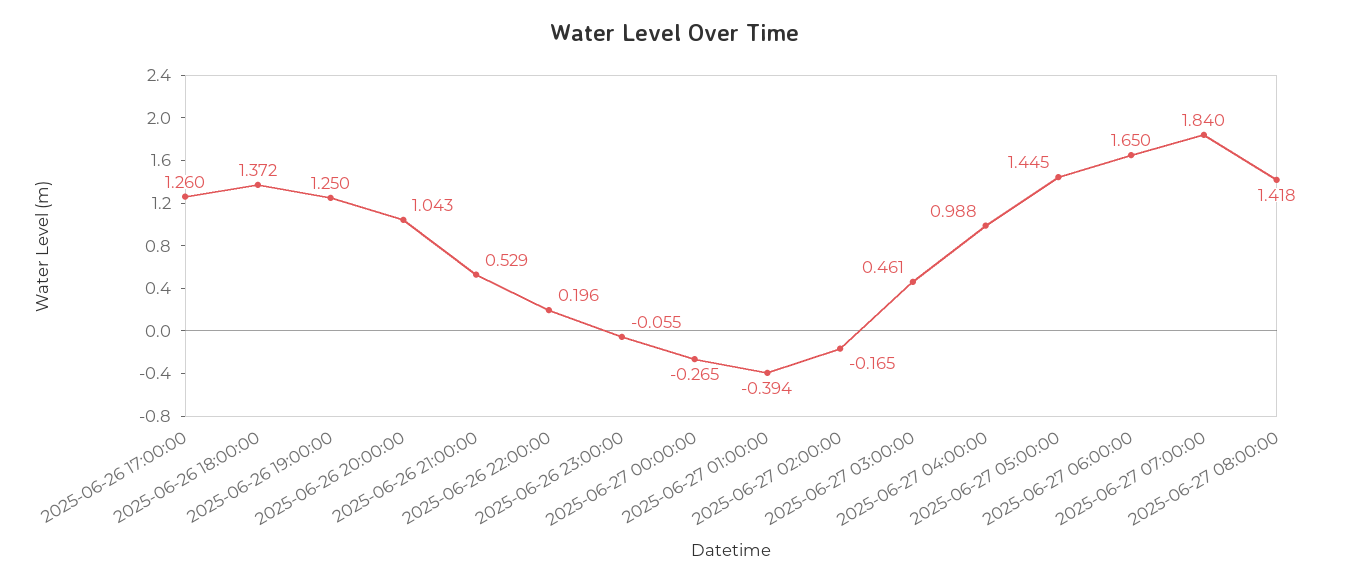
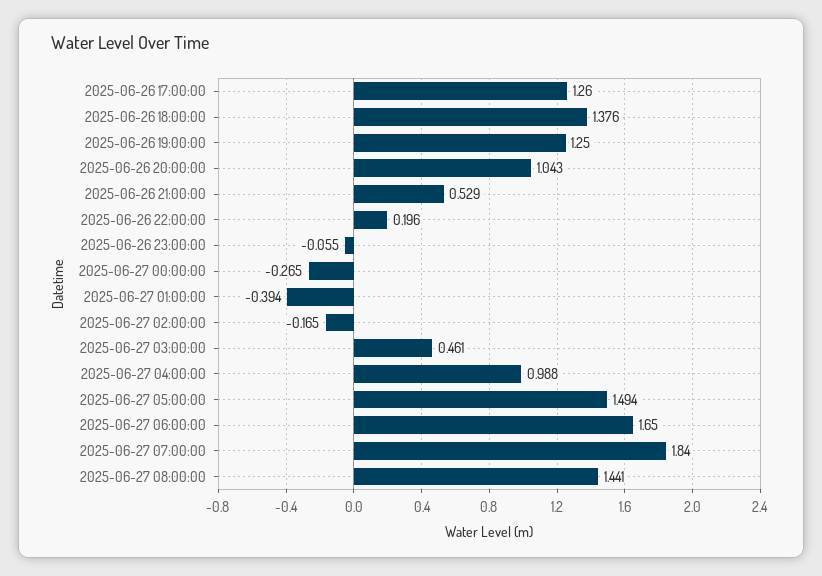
  {
    "2025-06-26 17:00:00": 1.26,
-   "2025-06-26 18:00:00": 1.372,
+   "2025-06-26 18:00:00": 1.376,
    "2025-06-26 19:00:00": 1.25,
    "2025-06-26 20:00:00": 1.043,
    "2025-06-26 21:00:00": 0.529,
    "2025-06-26 22:00:00": 0.196,
    "2025-06-26 23:00:00": -0.055,
    "2025-06-27 00:00:00": -0.265,
    "2025-06-27 01:00:00": -0.394,
    "2025-06-27 02:00:00": -0.165,
    "2025-06-27 03:00:00": 0.461,
    "2025-06-27 04:00:00": 0.988,
-   "2025-06-27 05:00:00": 1.445,
+   "2025-06-27 05:00:00": 1.494,
    "2025-06-27 06:00:00": 1.65,
    "2025-06-27 07:00:00": 1.84,
-   "2025-06-27 08:00:00": 1.418
+   "2025-06-27 08:00:00": 1.441
  }

